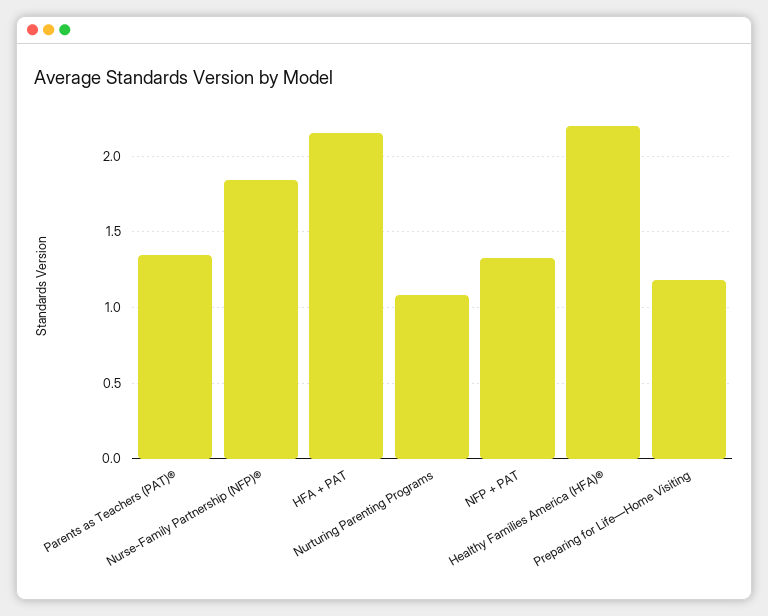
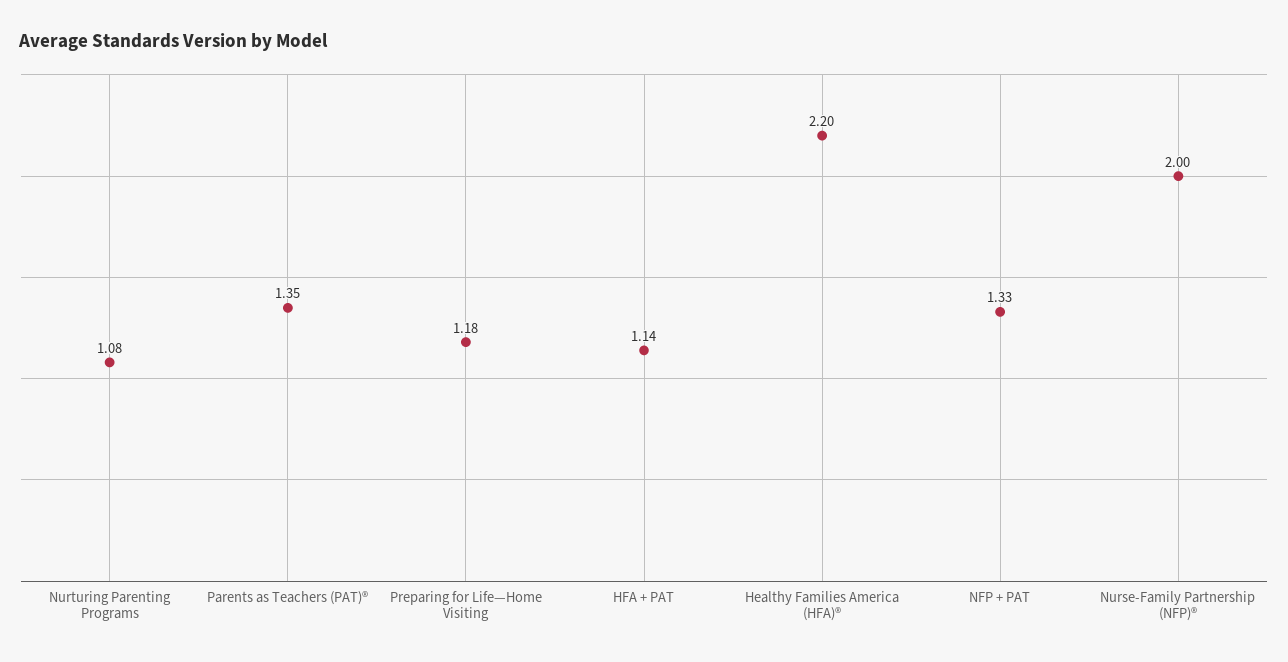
  {
    "Parents as Teachers (PAT)®": 1.35,
-   "Nurse-Family Partnership (NFP)®": 1.85,
+   "Nurse-Family Partnership (NFP)®": 2,
-   "HFA + PAT": 2.15,
+   "HFA + PAT": 1.14,
    "Nurturing Parenting Programs": 1.08,
    "NFP + PAT": 1.33,
    "Healthy Families America (HFA)®": 2.2,
    "Preparing for Life—Home Visiting": 1.18
  }

